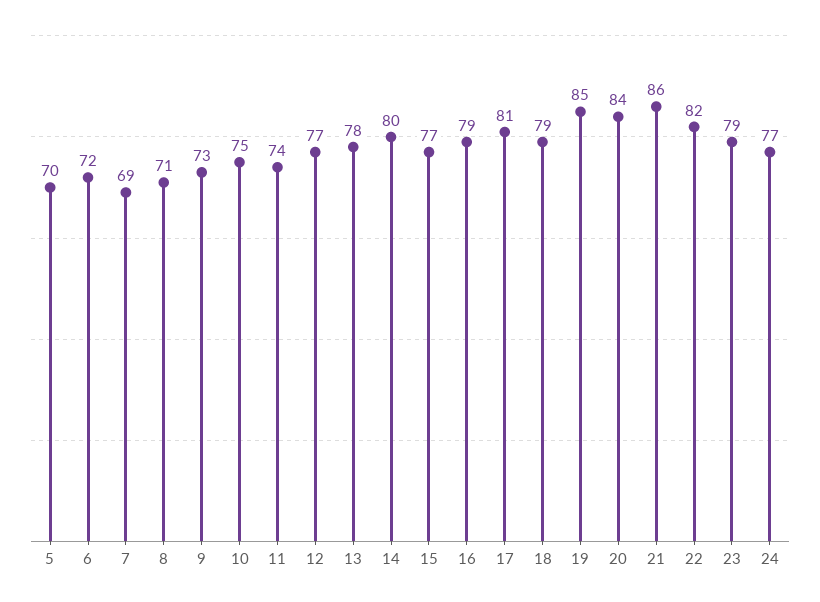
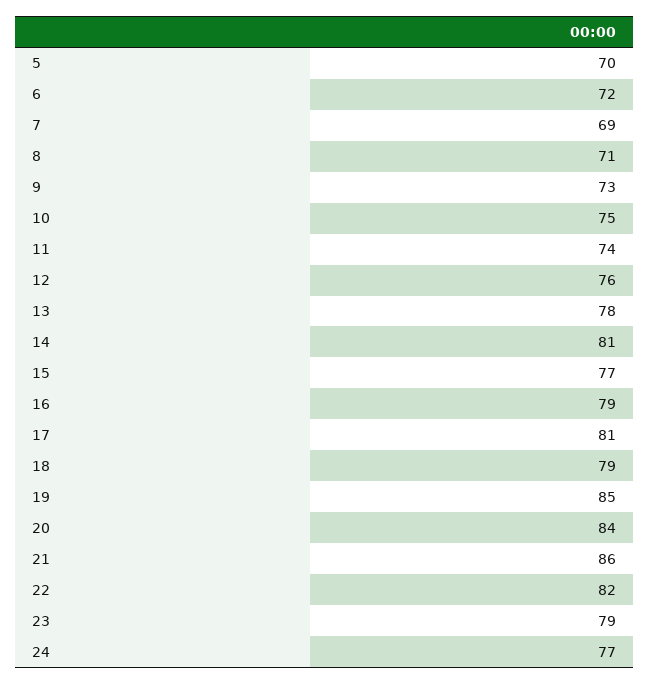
  {
    "5": 70,
    "6": 72,
    "7": 69,
    "8": 71,
    "9": 73,
    "10": 75,
    "11": 74,
-   "12": 77,
+   "12": 76,
    "13": 78,
-   "14": 80,
+   "14": 81,
    "15": 77,
    "16": 79,
    "17": 81,
    "18": 79,
    "19": 85,
    "20": 84,
    "21": 86,
    "22": 82,
    "23": 79,
    "24": 77
  }

